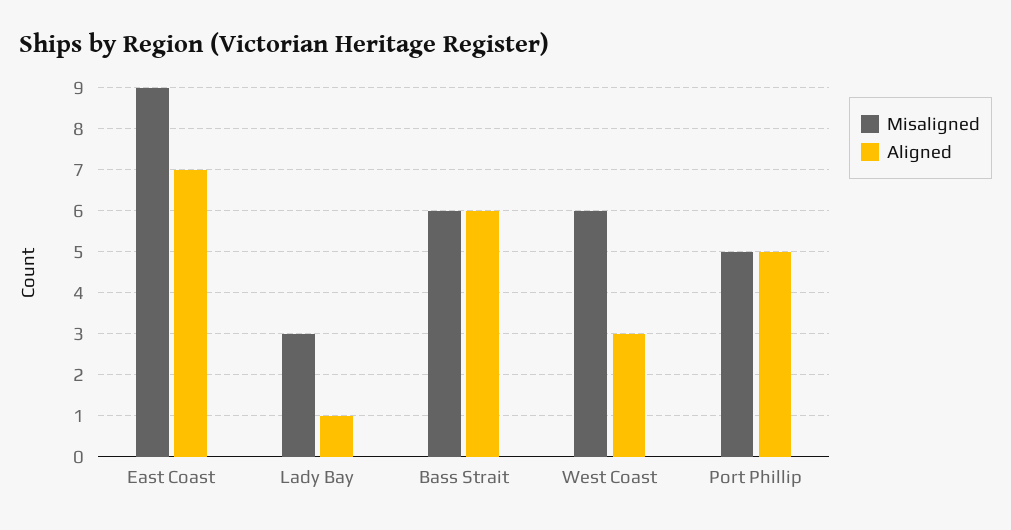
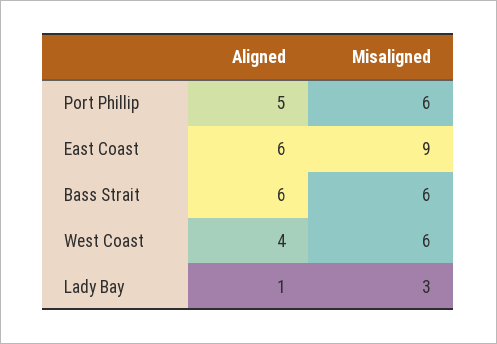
  {
    "Misaligned": {
      "East Coast": 9,
      "Lady Bay": 3,
      "Bass Strait": 6,
      "West Coast": 6,
-     "Port Phillip": 5
+     "Port Phillip": 6
    },
    "Aligned": {
-     "East Coast": 7,
+     "East Coast": 6,
      "Lady Bay": 1,
      "Bass Strait": 6,
-     "West Coast": 3,
+     "West Coast": 4,
      "Port Phillip": 5
    }
  }

